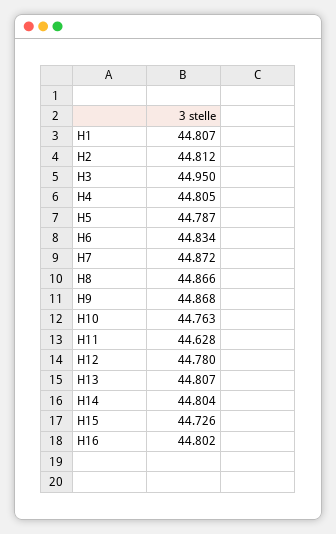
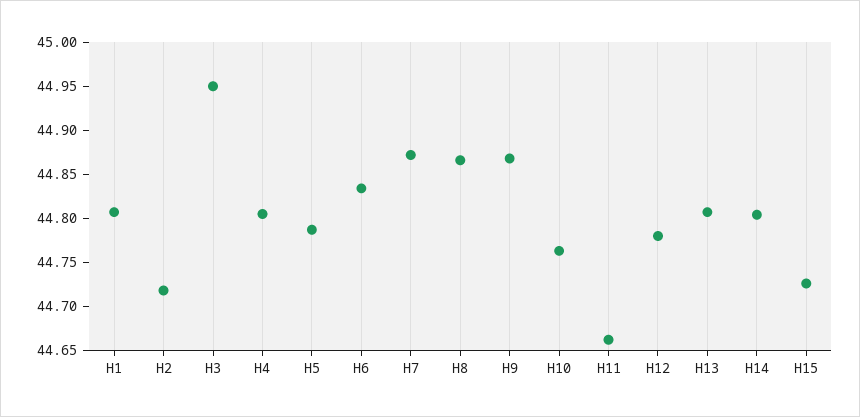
  {
    "H1": 44.807,
-   "H2": 44.812,
+   "H2": 44.72,
    "H3": 44.95,
    "H4": 44.805,
    "H5": 44.787,
    "H6": 44.834,
    "H7": 44.872,
    "H8": 44.866,
    "H9": 44.868,
    "H10": 44.763,
-   "H11": 44.628,
+   "H11": 44.66,
    "H12": 44.78,
    "H13": 44.807,
    "H14": 44.804,
-   "H15": 44.726,
+   "H15": 44.726
-   "H16": 44.802
  }

